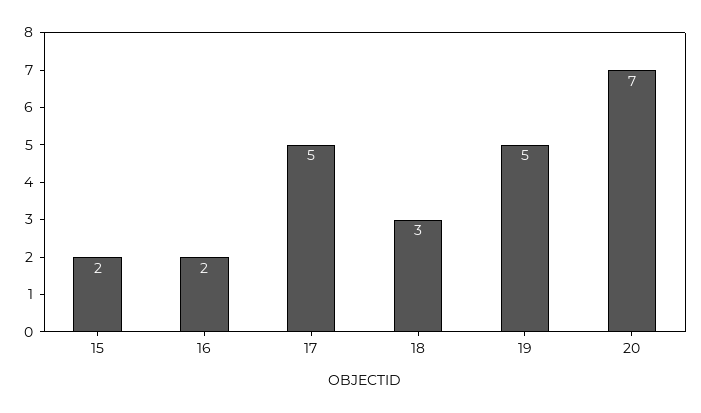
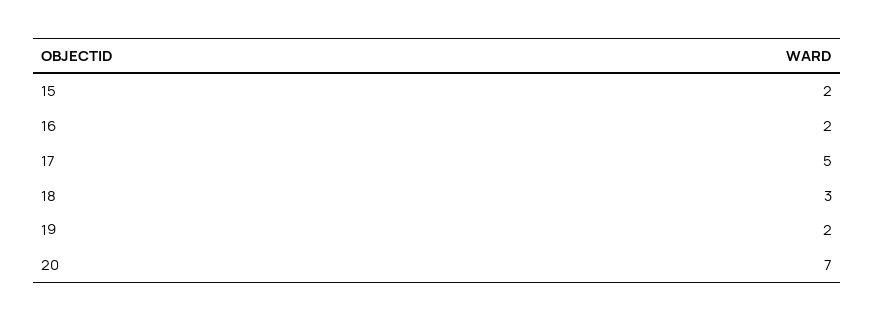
  {
    "15": 2,
    "16": 2,
    "17": 5,
    "18": 3,
-   "19": 5,
+   "19": 2,
    "20": 7
  }

